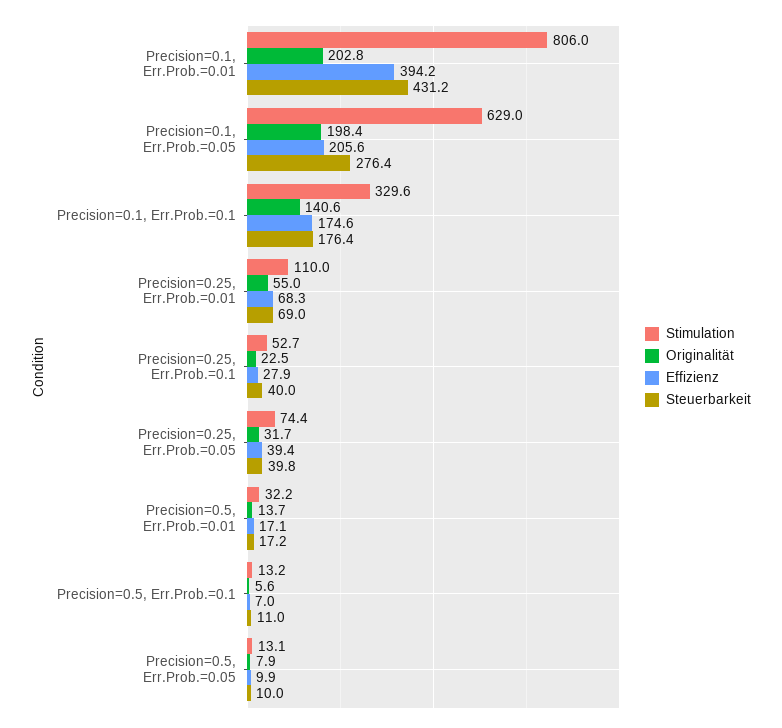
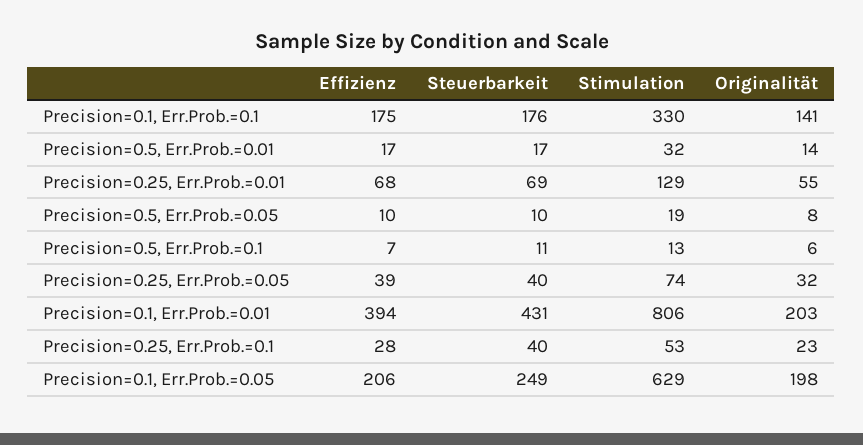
  {
    "Stimulation": {
      "Precision=0.1, Err.Prob.=0.01": 806,
      "Precision=0.1, Err.Prob.=0.05": 629,
      "Precision=0.1, Err.Prob.=0.1": 329.6,
-     "Precision=0.25, Err.Prob.=0.01": 110,
+     "Precision=0.25, Err.Prob.=0.01": 129,
      "Precision=0.25, Err.Prob.=0.1": 52.7,
      "Precision=0.25, Err.Prob.=0.05": 74.4,
      "Precision=0.5, Err.Prob.=0.01": 32.2,
      "Precision=0.5, Err.Prob.=0.1": 13.2,
-     "Precision=0.5, Err.Prob.=0.05": 13.1
+     "Precision=0.5, Err.Prob.=0.05": 19
    },
    "Originalität": {
      "Precision=0.1, Err.Prob.=0.01": 202.8,
      "Precision=0.1, Err.Prob.=0.05": 198.4,
      "Precision=0.1, Err.Prob.=0.1": 140.6,
      "Precision=0.25, Err.Prob.=0.01": 55,
      "Precision=0.25, Err.Prob.=0.1": 22.5,
      "Precision=0.25, Err.Prob.=0.05": 31.7,
      "Precision=0.5, Err.Prob.=0.01": 13.7,
      "Precision=0.5, Err.Prob.=0.1": 5.6,
      "Precision=0.5, Err.Prob.=0.05": 7.9
    },
    "Effizienz": {
      "Precision=0.1, Err.Prob.=0.01": 394.2,
      "Precision=0.1, Err.Prob.=0.05": 205.6,
      "Precision=0.1, Err.Prob.=0.1": 174.6,
      "Precision=0.25, Err.Prob.=0.01": 68.3,
      "Precision=0.25, Err.Prob.=0.1": 27.9,
      "Precision=0.25, Err.Prob.=0.05": 39.4,
      "Precision=0.5, Err.Prob.=0.01": 17.1,
      "Precision=0.5, Err.Prob.=0.1": 7,
      "Precision=0.5, Err.Prob.=0.05": 9.9
    },
    "Steuerbarkeit": {
      "Precision=0.1, Err.Prob.=0.01": 431.2,
-     "Precision=0.1, Err.Prob.=0.05": 276.4,
+     "Precision=0.1, Err.Prob.=0.05": 249,
      "Precision=0.1, Err.Prob.=0.1": 176.4,
      "Precision=0.25, Err.Prob.=0.01": 69,
      "Precision=0.25, Err.Prob.=0.1": 40,
      "Precision=0.25, Err.Prob.=0.05": 39.8,
      "Precision=0.5, Err.Prob.=0.01": 17.2,
      "Precision=0.5, Err.Prob.=0.1": 11,
      "Precision=0.5, Err.Prob.=0.05": 10
    }
  }

